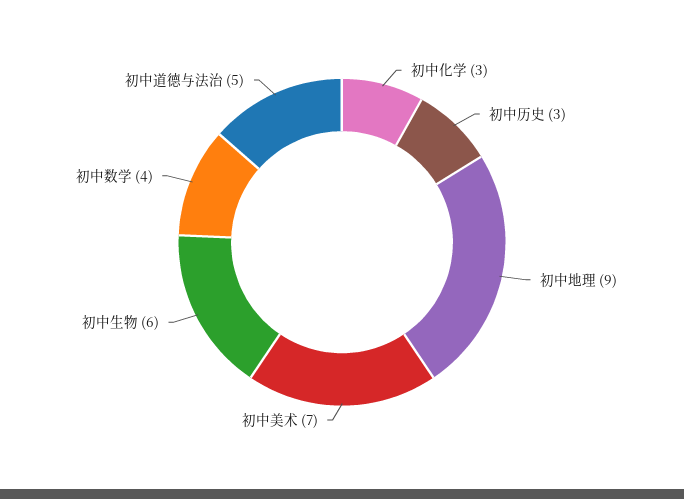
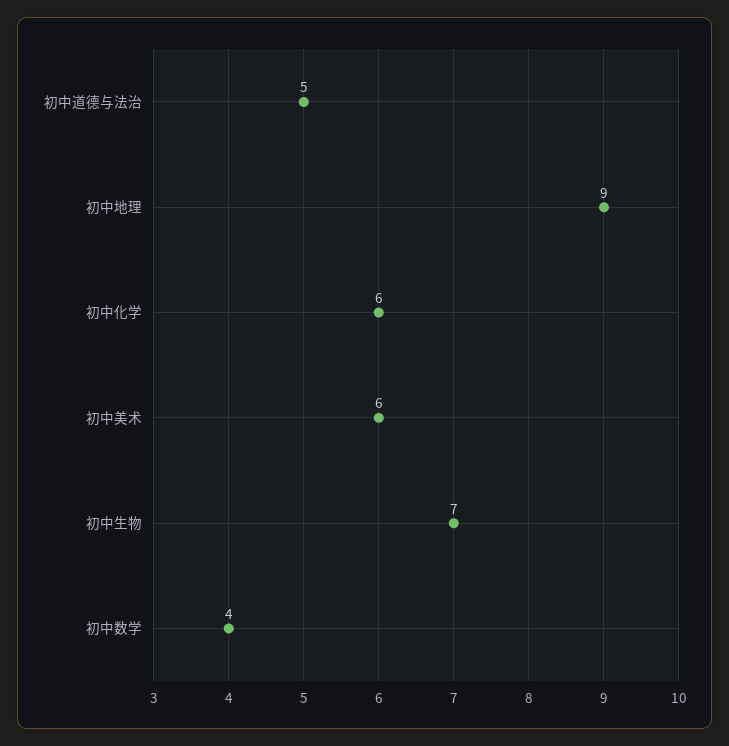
  {
-   "初中化学": 3,
+   "初中化学": 6,
-   "初中历史": 3,
    "初中地理": 9,
-   "初中美术": 7,
+   "初中美术": 6,
-   "初中生物": 6,
+   "初中生物": 7,
    "初中数学": 4,
    "初中道德与法治": 5
  }

